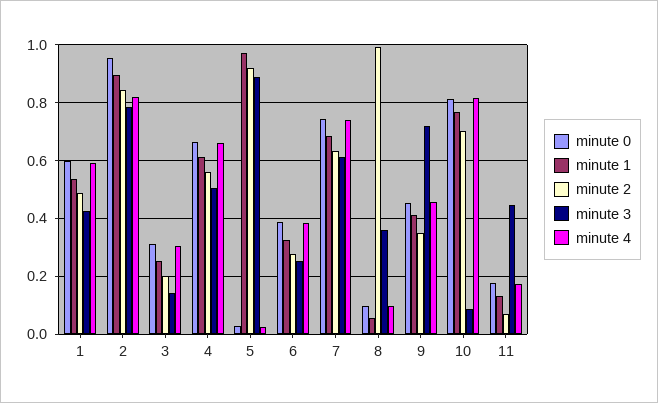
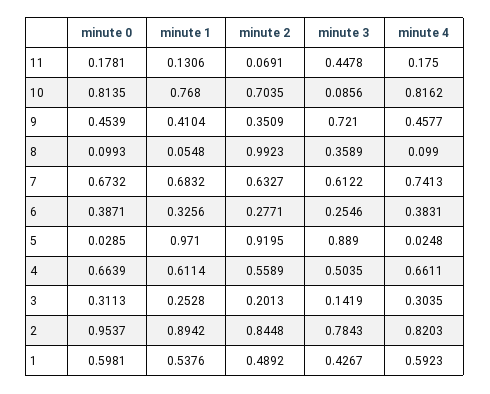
  {
    "minute 0": {
      "1": 0.5981,
      "2": 0.9537,
      "3": 0.3113,
      "4": 0.6639,
      "5": 0.0285,
      "6": 0.3871,
-     "7": 0.75,
+     "7": 0.6732,
      "8": 0.0993,
      "9": 0.4539,
      "10": 0.8135,
      "11": 0.1781
    },
    "minute 1": {
      "1": 0.5376,
      "2": 0.8942,
      "3": 0.2528,
      "4": 0.6114,
      "5": 0.971,
      "6": 0.3256,
      "7": 0.6832,
      "8": 0.0548,
      "9": 0.4104,
      "10": 0.768,
      "11": 0.1306
    },
    "minute 2": {
      "1": 0.4892,
      "2": 0.8448,
      "3": 0.2013,
      "4": 0.5589,
      "5": 0.9195,
      "6": 0.2771,
      "7": 0.6327,
      "8": 0.9923,
      "9": 0.3509,
      "10": 0.7035,
      "11": 0.0691
    },
    "minute 3": {
      "1": 0.4267,
      "2": 0.7843,
      "3": 0.1419,
      "4": 0.5035,
      "5": 0.889,
      "6": 0.2546,
      "7": 0.6122,
      "8": 0.3589,
      "9": 0.721,
      "10": 0.0856,
      "11": 0.4478
    },
    "minute 4": {
      "1": 0.5923,
      "2": 0.8203,
      "3": 0.3035,
      "4": 0.6611,
      "5": 0.0248,
      "6": 0.3831,
      "7": 0.7413,
      "8": 0.099,
      "9": 0.4577,
      "10": 0.8162,
      "11": 0.175
    }
  }

